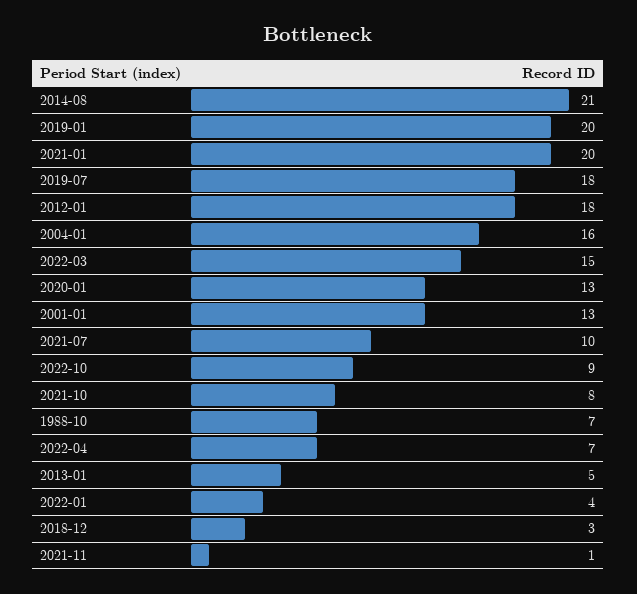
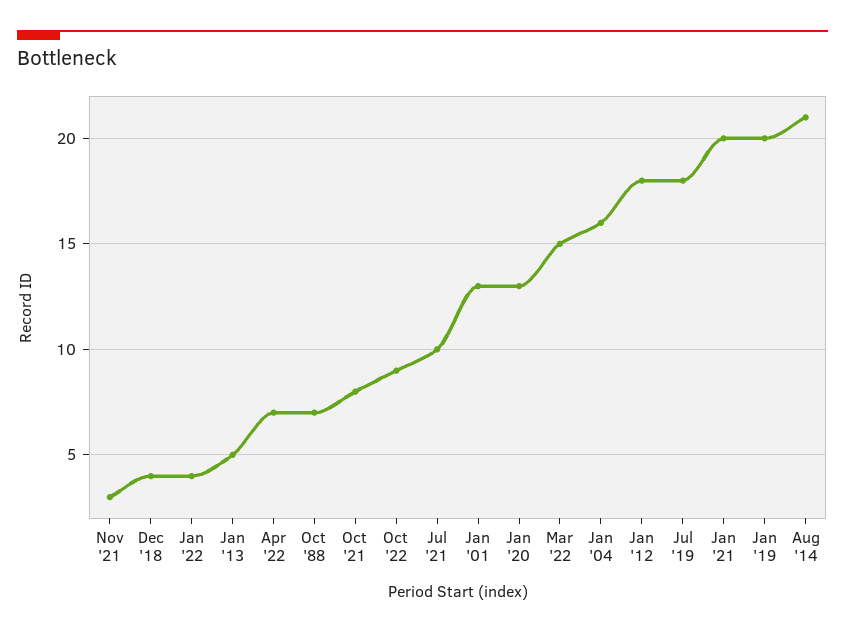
  {
    "2014-08": 21,
    "2019-01": 20,
    "2021-01": 20,
    "2019-07": 18,
    "2012-01": 18,
    "2004-01": 16,
    "2022-03": 15,
    "2020-01": 13,
    "2001-01": 13,
    "2021-07": 10,
    "2022-10": 9,
    "2021-10": 8,
    "1988-10": 7,
    "2022-04": 7,
    "2013-01": 5,
    "2022-01": 4,
-   "2018-12": 3,
+   "2018-12": 4,
-   "2021-11": 1
+   "2021-11": 3
  }

